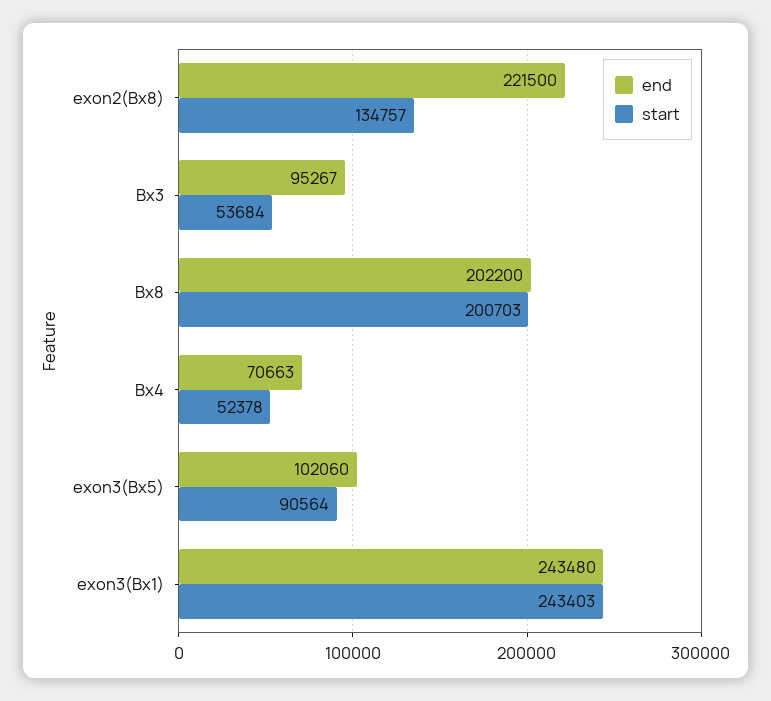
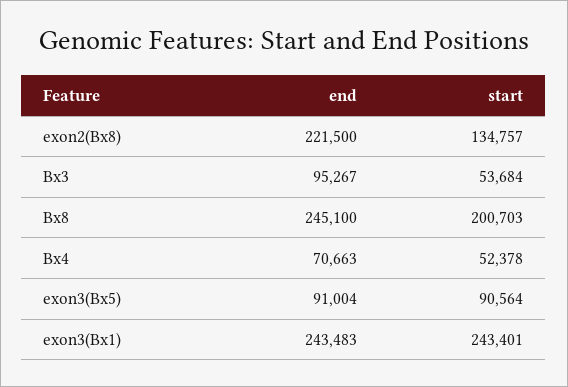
  {
    "end": {
      "exon2(Bx8)": 221500,
      "Bx3": 95267,
-     "Bx8": 202200,
+     "Bx8": 245100,
      "Bx4": 70663,
-     "exon3(Bx5)": 102060,
+     "exon3(Bx5)": 91004,
-     "exon3(Bx1)": 243480
+     "exon3(Bx1)": 243483
    },
    "start": {
      "exon2(Bx8)": 134757,
      "Bx3": 53684,
      "Bx8": 200703,
      "Bx4": 52378,
      "exon3(Bx5)": 90564,
-     "exon3(Bx1)": 243403
+     "exon3(Bx1)": 243401
    }
  }

